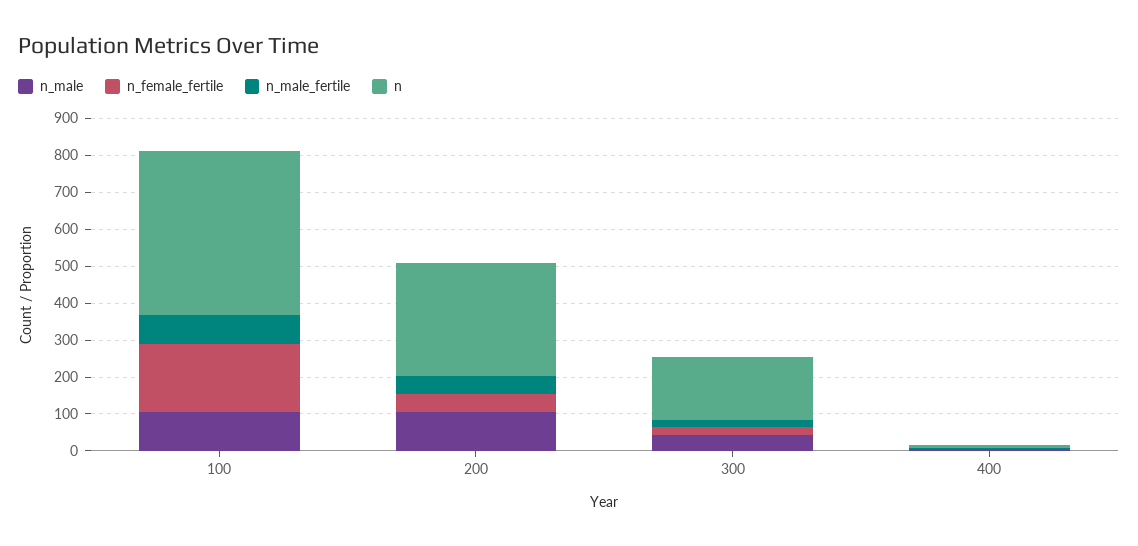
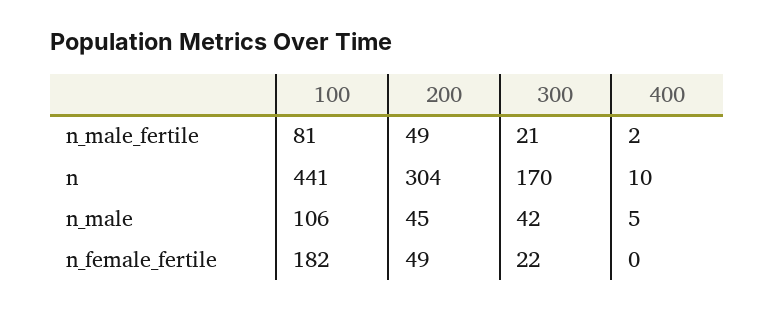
  {
    "n_male": {
      "100": 106,
-     "200": 100,
+     "200": 45,
      "300": 42,
      "400": 5
    },
    "n_female_fertile": {
      "100": 182,
      "200": 49,
      "300": 22,
      "400": 0
    },
    "n_male_fertile": {
      "100": 81,
      "200": 49,
      "300": 21,
      "400": 2
    },
    "n": {
      "100": 441,
      "200": 304,
      "300": 170,
      "400": 10
    }
  }

